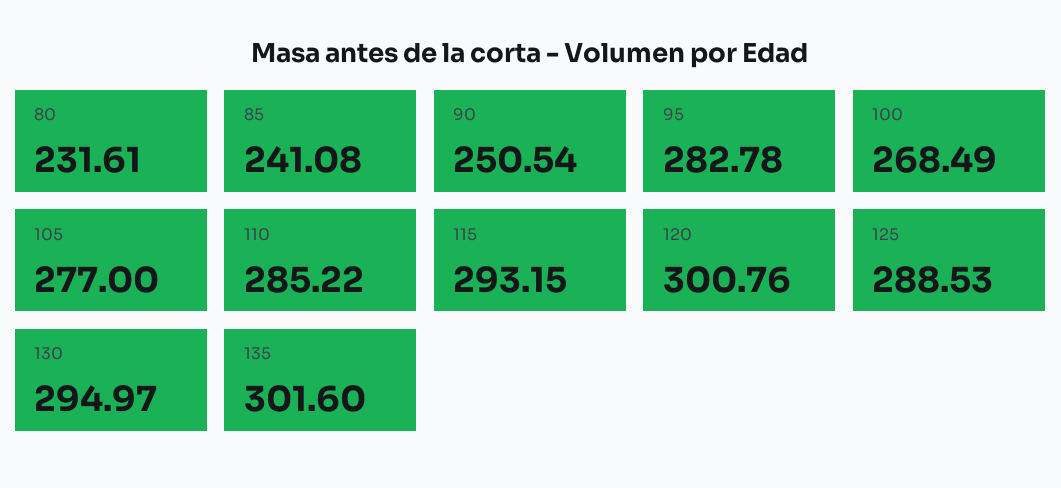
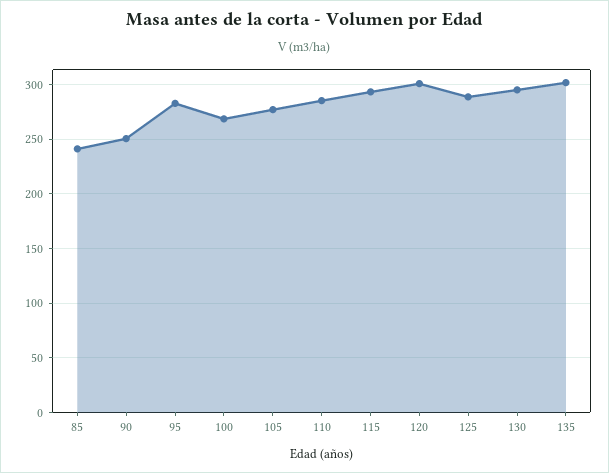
  {
-   "80": 231.61,
    "85": 241.08,
    "90": 250.54,
    "95": 282.78,
    "100": 268.49,
    "105": 277,
    "110": 285.22,
    "115": 293.15,
    "120": 300.76,
    "125": 288.53,
    "130": 294.97,
    "135": 301.6
  }

